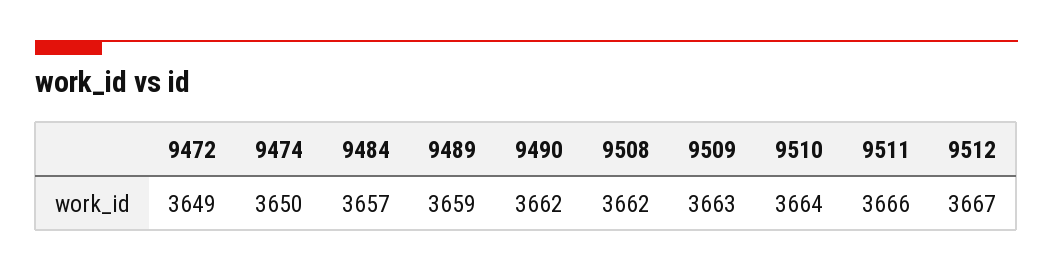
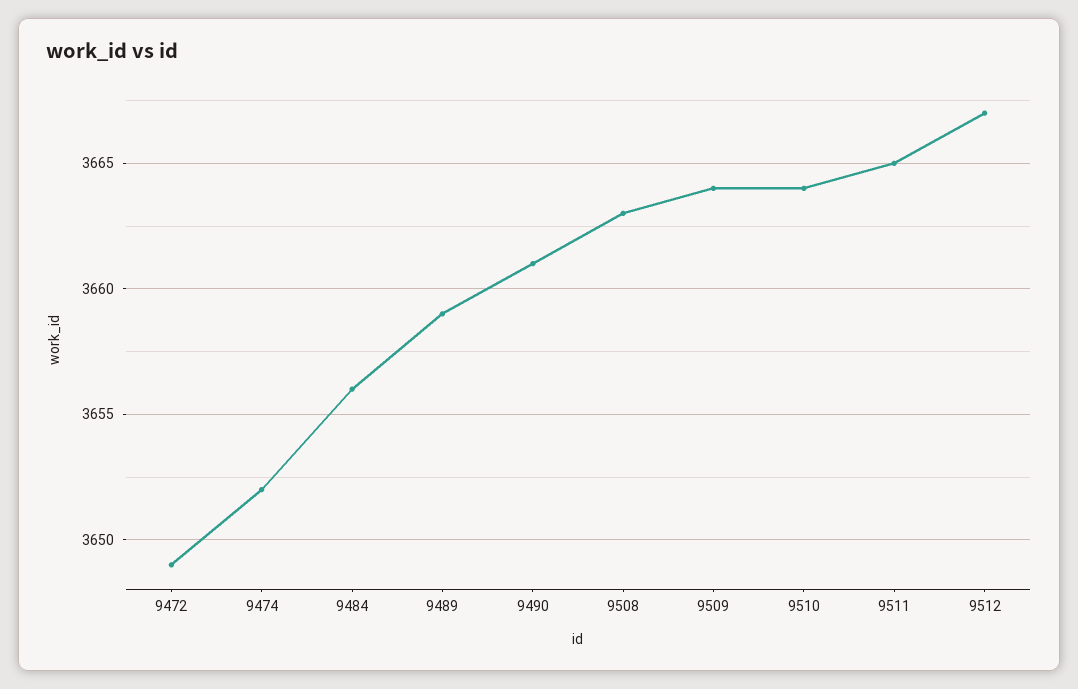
  {
    "9472": 3649,
-   "9474": 3650,
+   "9474": 3652,
-   "9484": 3657,
+   "9484": 3656,
    "9489": 3659,
-   "9490": 3662,
+   "9490": 3661,
-   "9508": 3662,
+   "9508": 3663,
-   "9509": 3663,
+   "9509": 3664,
    "9510": 3664,
-   "9511": 3666,
+   "9511": 3665,
    "9512": 3667
  }

